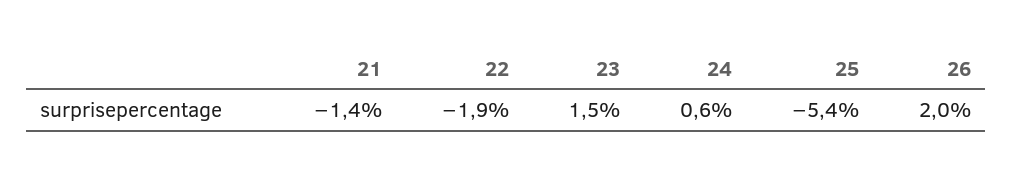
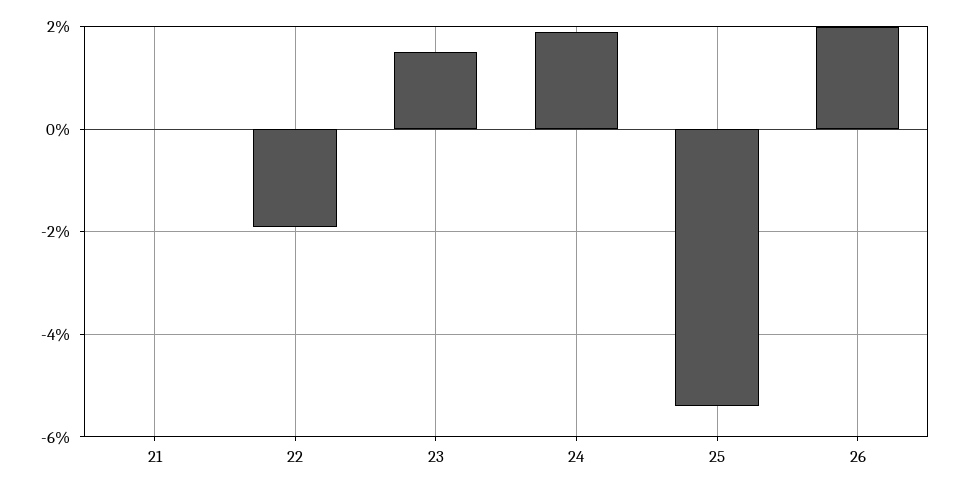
  {
-   "21": -1.4,
+   "21": 0,
    "22": -1.9,
    "23": 1.5,
-   "24": 0.6,
+   "24": 2,
    "25": -5.4,
    "26": 2
  }

